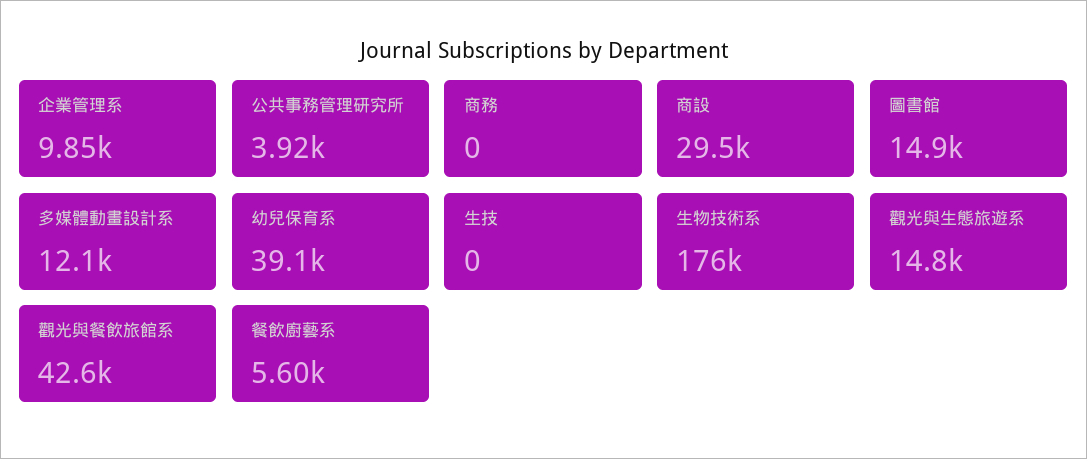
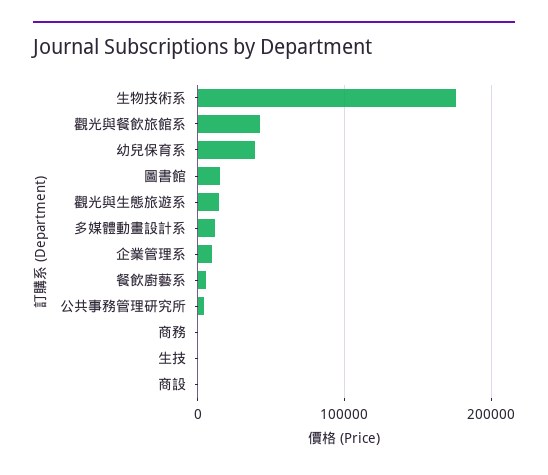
  {
    "企業管理系": 9850,
    "公共事務管理研究所": 3920,
    "商務": 0,
-   "商設": 29500,
+   "商設": 0,
    "圖書館": 14900,
    "多媒體動畫設計系": 12100,
    "幼兒保育系": 39100,
    "生技": 0,
    "生物技術系": 176000,
    "觀光與生態旅遊系": 14800,
    "觀光與餐飲旅館系": 42600,
    "餐飲廚藝系": 5600
  }

